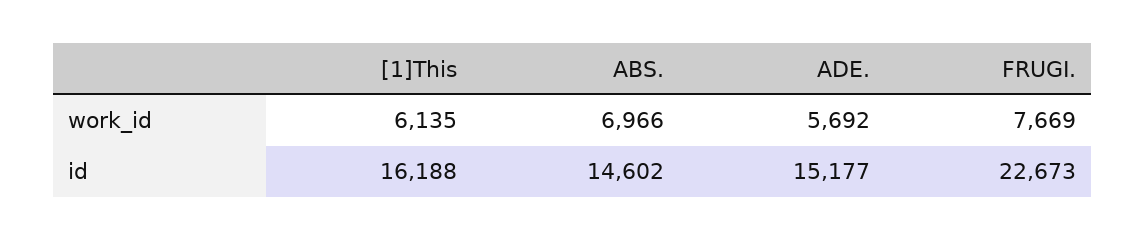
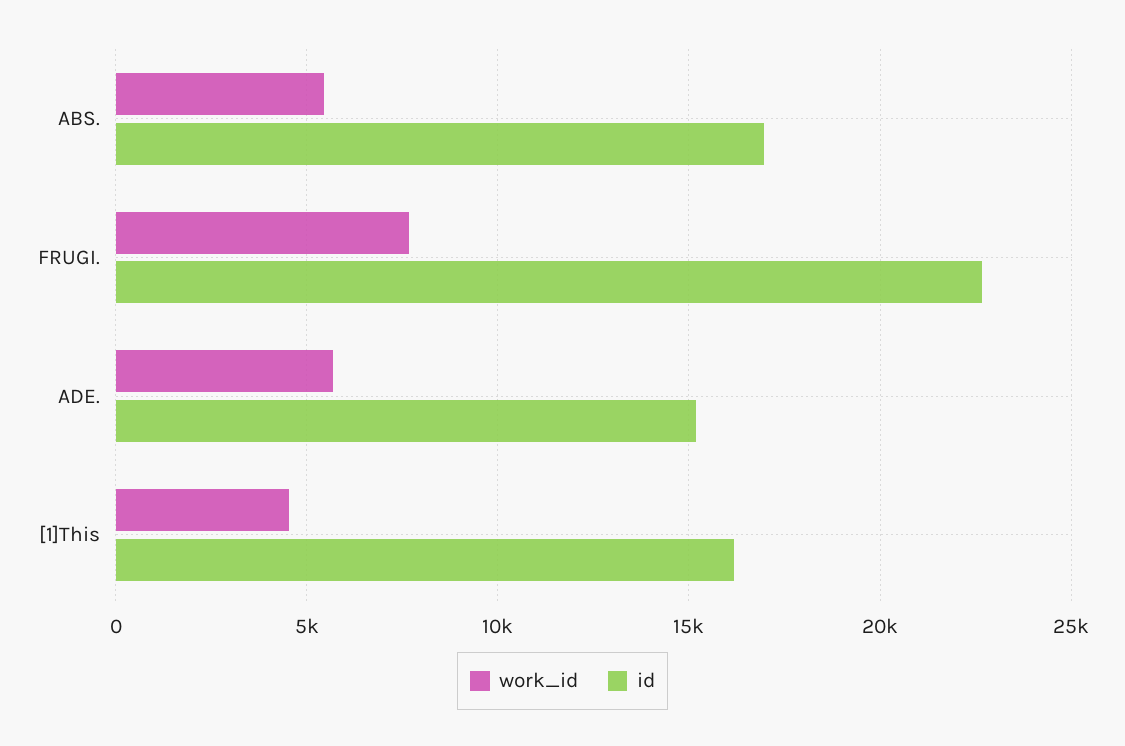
  {
    "work_id": {
-     "[1]This": 6135,
+     "[1]This": 4500,
-     "ABS.": 6966,
+     "ABS.": 5500,
      "ADE.": 5692,
      "FRUGI.": 7669
    },
    "id": {
      "[1]This": 16188,
-     "ABS.": 14602,
+     "ABS.": 17000,
      "ADE.": 15177,
      "FRUGI.": 22673
    }
  }

